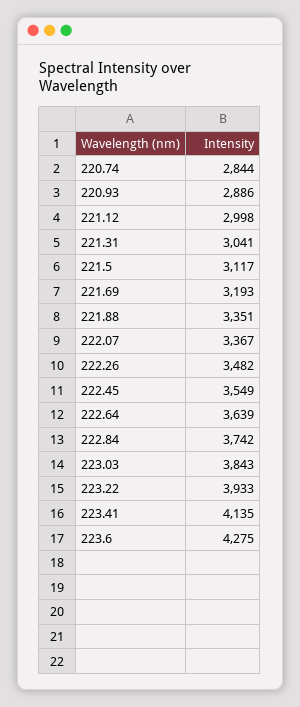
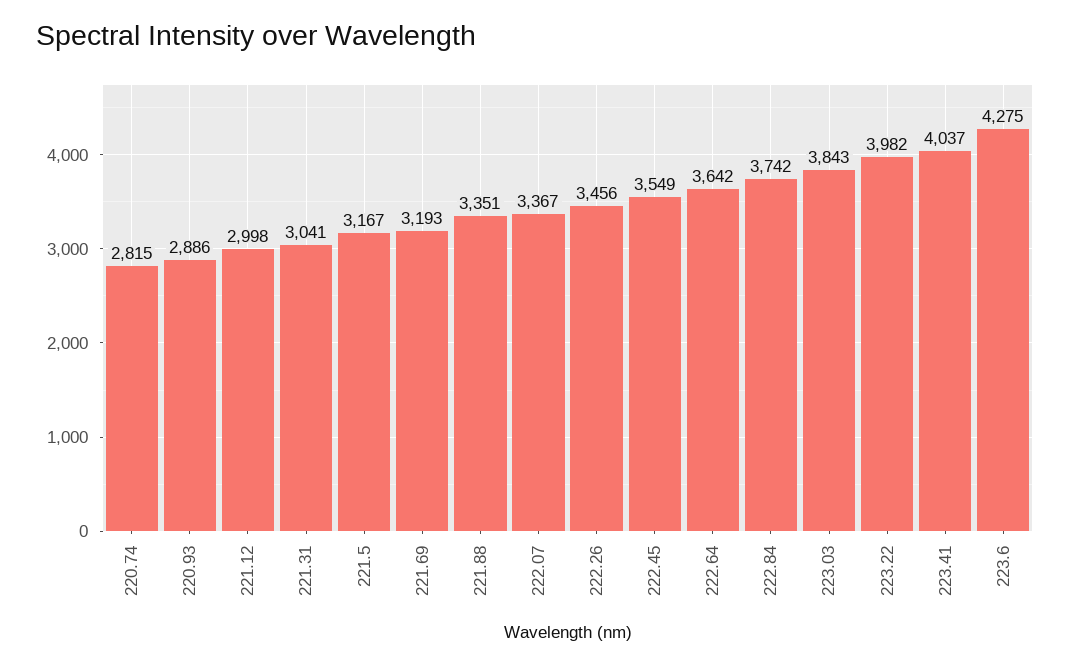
  {
-   "220.74": 2844,
+   "220.74": 2815,
    "220.93": 2886,
    "221.12": 2998,
    "221.31": 3041,
-   "221.5": 3117,
+   "221.5": 3167,
    "221.69": 3193,
    "221.88": 3351,
    "222.07": 3367,
-   "222.26": 3482,
+   "222.26": 3456,
    "222.45": 3549,
-   "222.64": 3639,
+   "222.64": 3642,
    "222.84": 3742,
    "223.03": 3843,
-   "223.22": 3933,
+   "223.22": 3982,
-   "223.41": 4135,
+   "223.41": 4037,
    "223.6": 4275
  }

